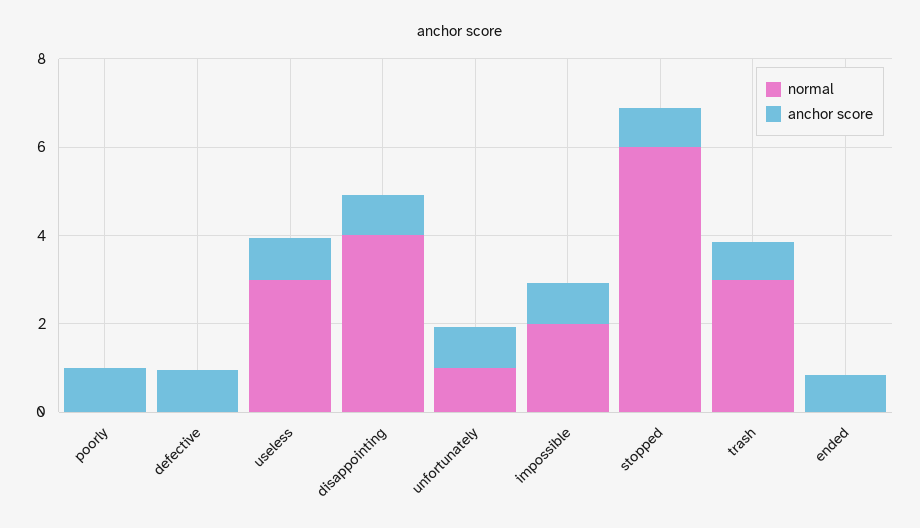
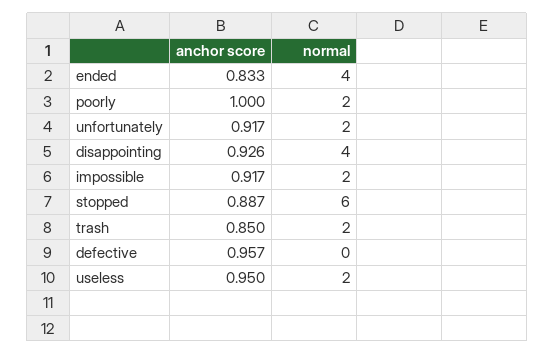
  {
    "normal": {
-     "poorly": 0,
+     "poorly": 2,
      "defective": 0,
-     "useless": 3,
+     "useless": 2,
      "disappointing": 4,
-     "unfortunately": 1,
+     "unfortunately": 2,
      "impossible": 2,
      "stopped": 6,
-     "trash": 3,
+     "trash": 2,
-     "ended": 0
+     "ended": 4
    },
    "anchor score": {
      "poorly": 1,
      "defective": 0.957,
      "useless": 0.95,
      "disappointing": 0.926,
      "unfortunately": 0.917,
      "impossible": 0.917,
      "stopped": 0.887,
      "trash": 0.85,
      "ended": 0.833
    }
  }

